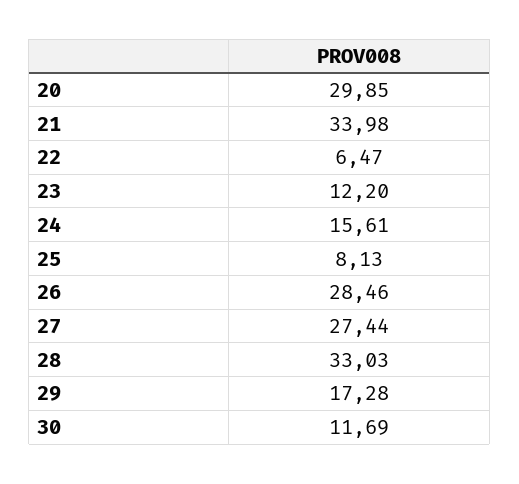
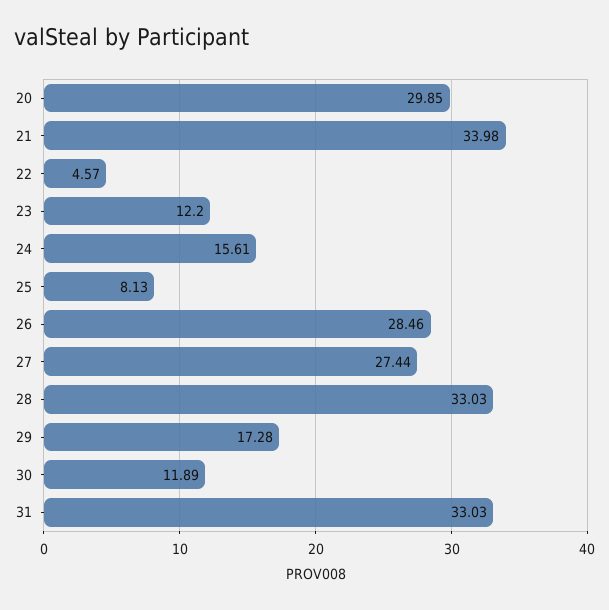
  {
    "20": 29.85,
    "21": 33.98,
-   "22": 6.47,
+   "22": 4.57,
    "23": 12.2,
    "24": 15.61,
    "25": 8.13,
    "26": 28.46,
    "27": 27.44,
    "28": 33.03,
    "29": 17.28,
-   "30": 11.69
+   "30": 11.89,
+   "31": 33.03
  }

